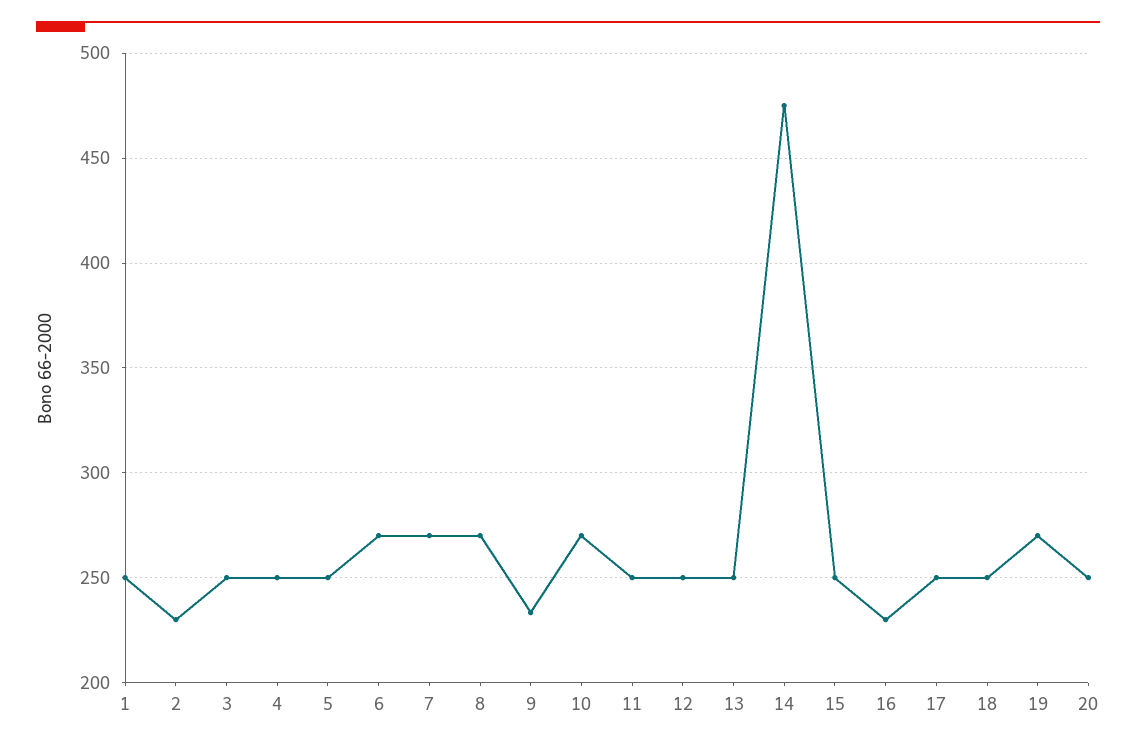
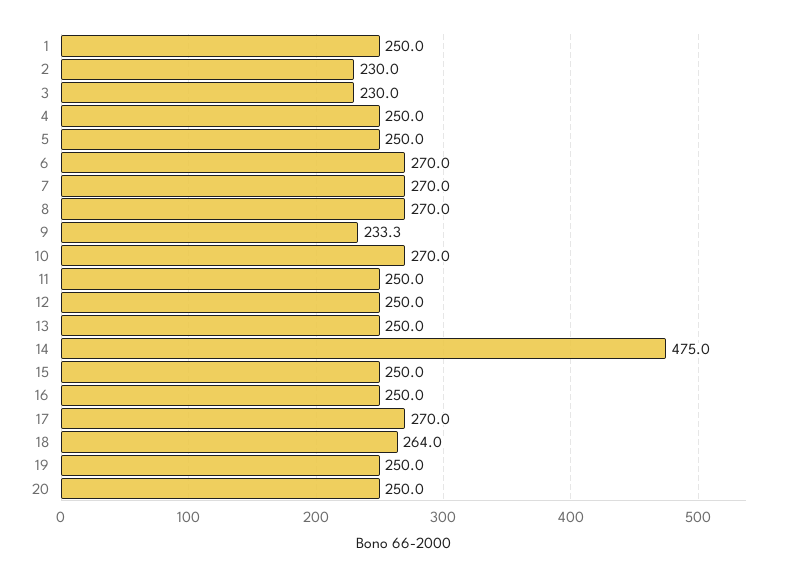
  {
    "1": 250,
    "2": 230,
-   "3": 250,
+   "3": 230,
    "4": 250,
    "5": 250,
    "6": 270,
    "7": 270,
    "8": 270,
    "9": 233.3,
    "10": 270,
    "11": 250,
    "12": 250,
    "13": 250,
    "14": 475,
    "15": 250,
-   "16": 230,
+   "16": 250,
-   "17": 250,
+   "17": 270,
-   "18": 250,
+   "18": 264,
-   "19": 270,
+   "19": 250,
    "20": 250
  }

